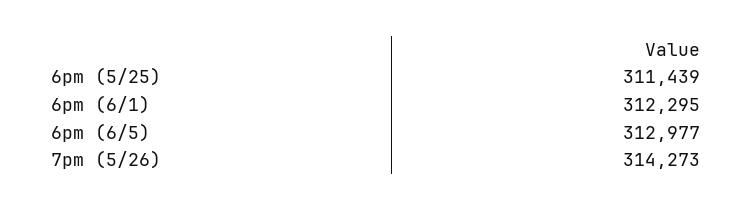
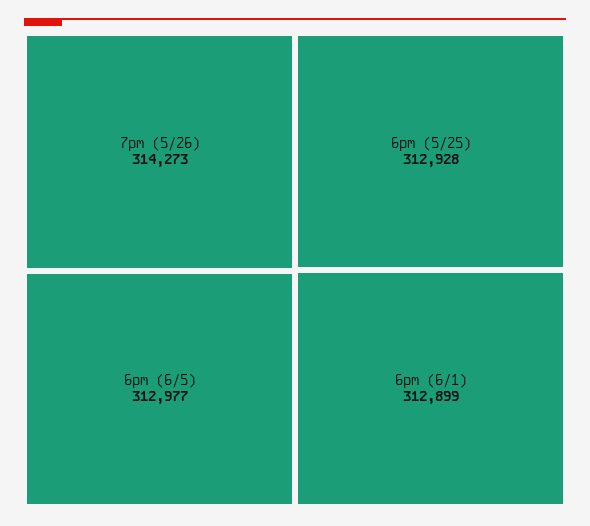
  {
-   "6pm (5/25)": 311439,
+   "6pm (5/25)": 312928,
-   "6pm (6/1)": 312295,
+   "6pm (6/1)": 312899,
    "6pm (6/5)": 312977,
    "7pm (5/26)": 314273
  }

